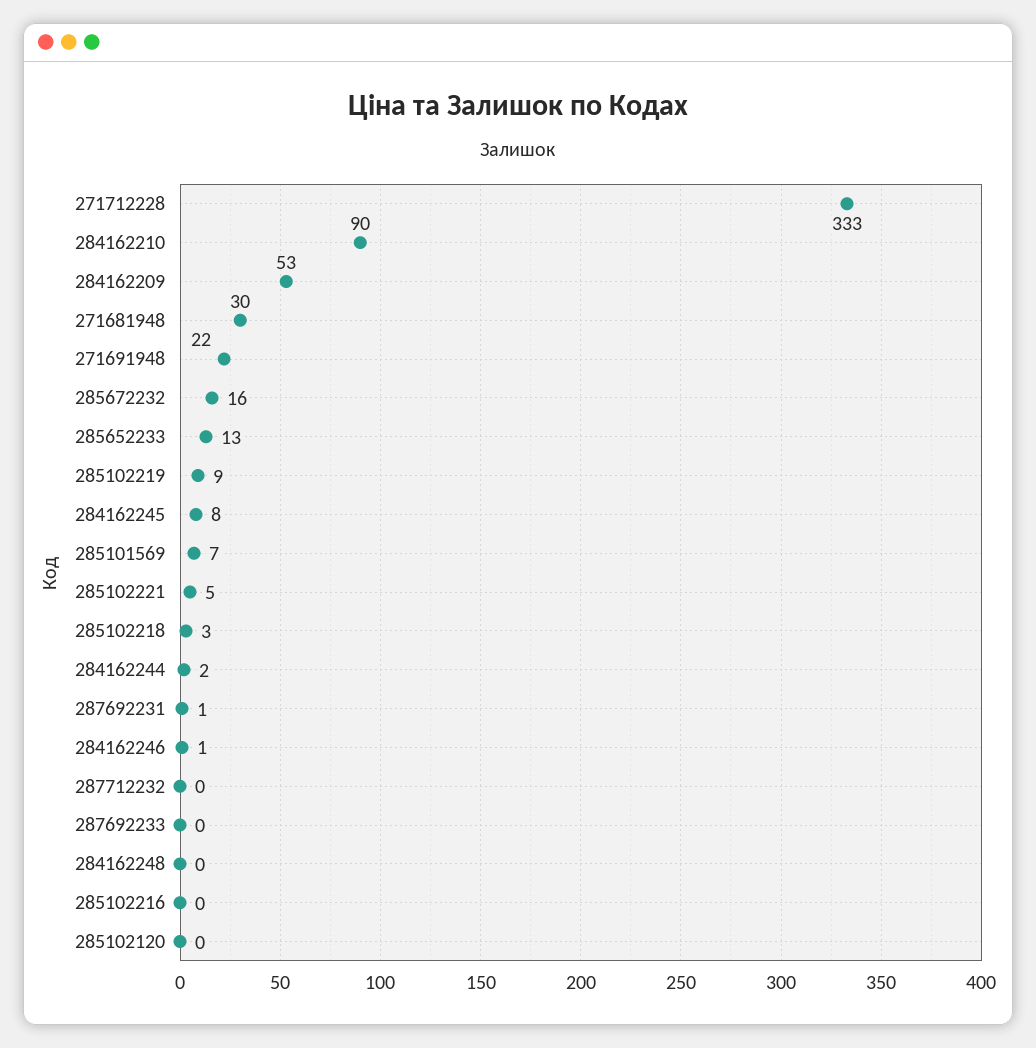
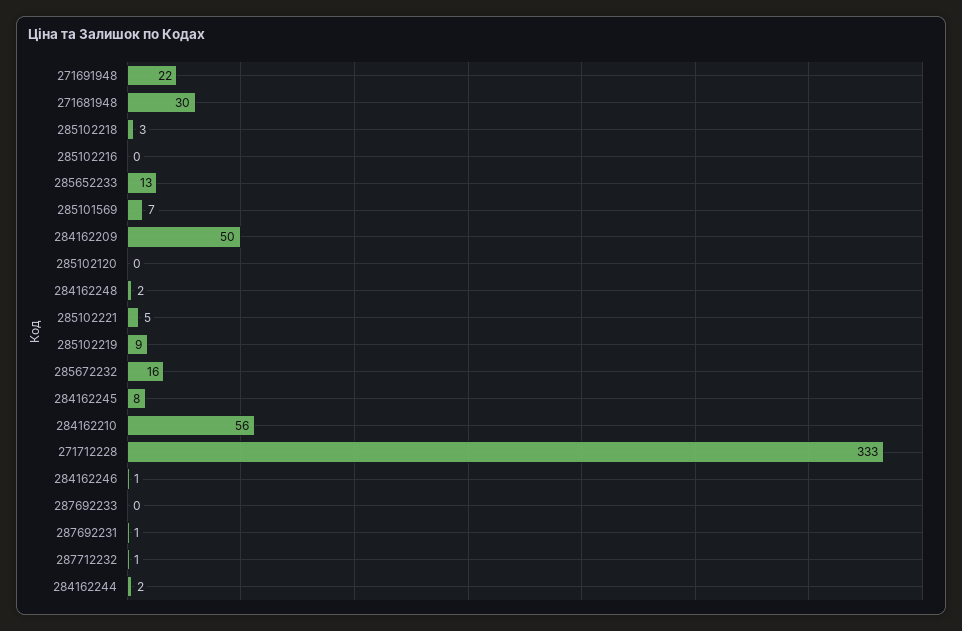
  {
    "271712228": 333,
-   "284162210": 90,
+   "284162210": 56,
-   "284162209": 53,
+   "284162209": 50,
    "271681948": 30,
    "271691948": 22,
    "285672232": 16,
    "285652233": 13,
    "285102219": 9,
    "284162245": 8,
    "285101569": 7,
    "285102221": 5,
    "285102218": 3,
    "284162244": 2,
    "287692231": 1,
    "284162246": 1,
-   "287712232": 0,
+   "287712232": 1,
    "287692233": 0,
-   "284162248": 0,
+   "284162248": 2,
    "285102216": 0,
    "285102120": 0
  }

